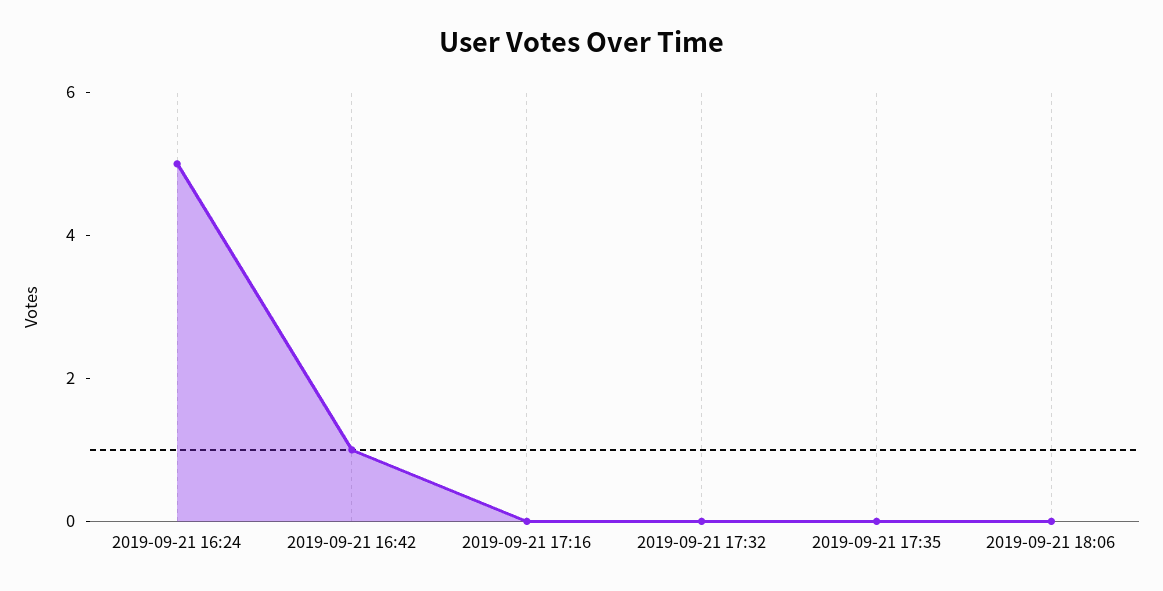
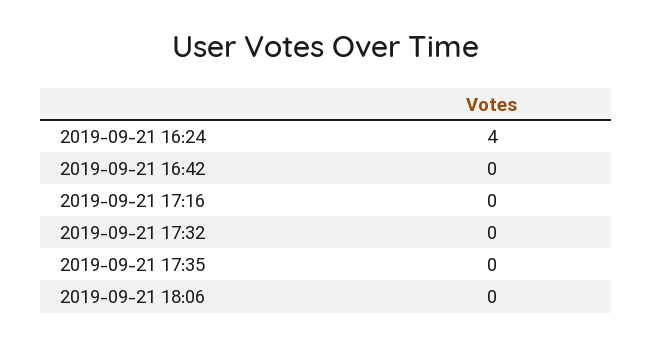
  {
-   "2019-09-21 16:24": 5,
+   "2019-09-21 16:24": 4,
-   "2019-09-21 16:42": 1,
+   "2019-09-21 16:42": 0,
    "2019-09-21 17:16": 0,
    "2019-09-21 17:32": 0,
    "2019-09-21 17:35": 0,
    "2019-09-21 18:06": 0
  }

